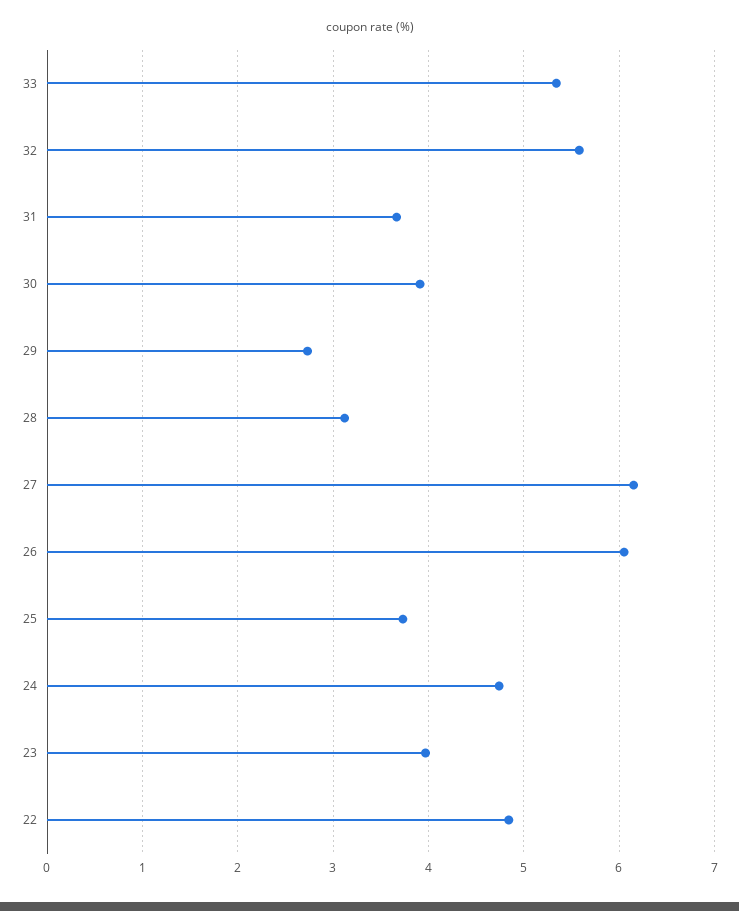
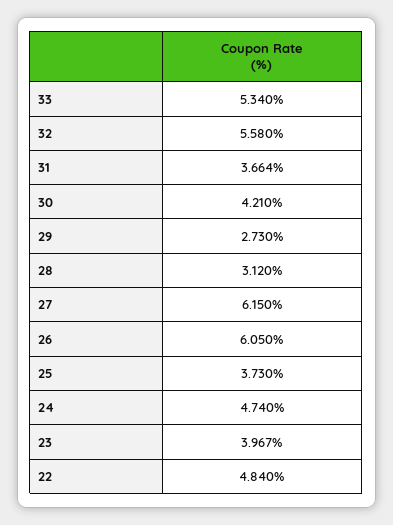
  {
    "33": 5.34,
    "32": 5.58,
    "31": 3.664,
-   "30": 3.9,
+   "30": 4.21,
    "29": 2.73,
    "28": 3.12,
    "27": 6.15,
    "26": 6.05,
    "25": 3.73,
    "24": 4.74,
    "23": 3.967,
    "22": 4.84
  }

